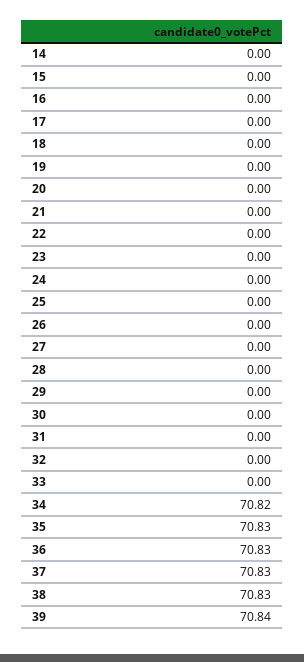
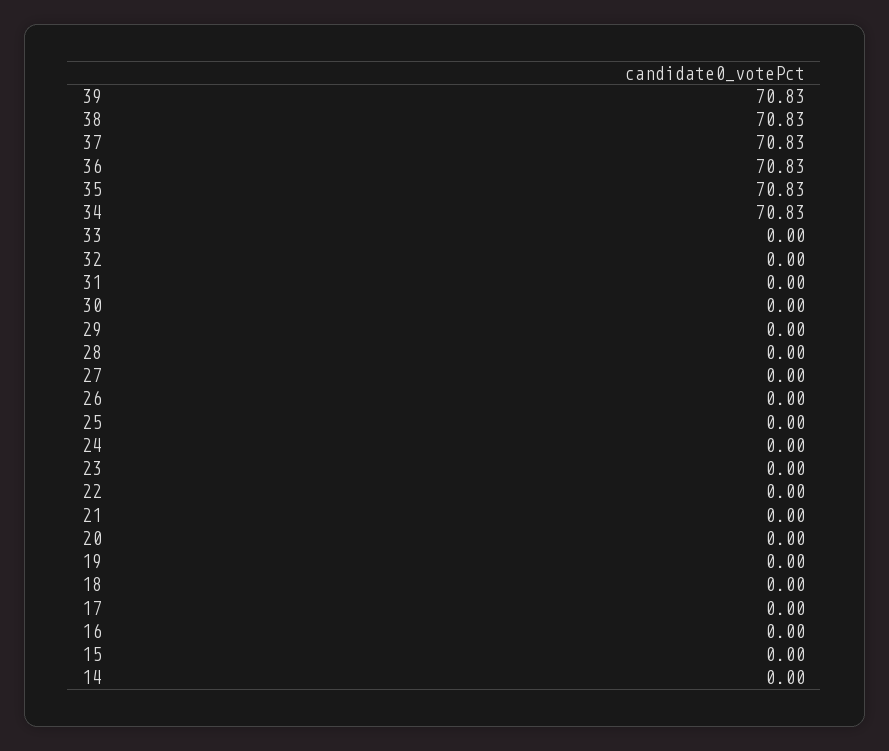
  {
    "14": 0,
    "15": 0,
    "16": 0,
    "17": 0,
    "18": 0,
    "19": 0,
    "20": 0,
    "21": 0,
    "22": 0,
    "23": 0,
    "24": 0,
    "25": 0,
    "26": 0,
    "27": 0,
    "28": 0,
    "29": 0,
    "30": 0,
    "31": 0,
    "32": 0,
    "33": 0,
-   "34": 70.82,
+   "34": 70.83,
    "35": 70.83,
    "36": 70.83,
    "37": 70.83,
    "38": 70.83,
-   "39": 70.84
+   "39": 70.83
  }

